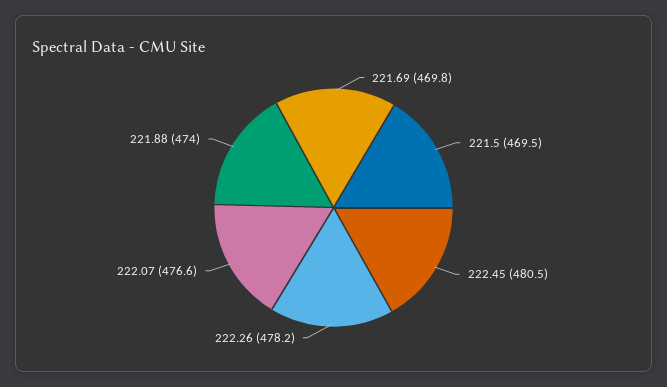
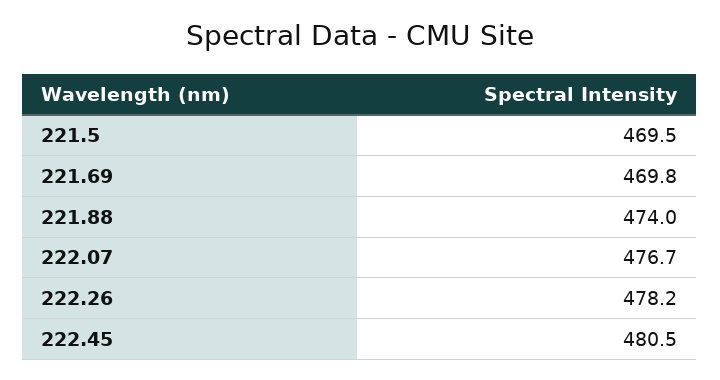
  {
    "221.69": 469.8,
    "221.5": 469.5,
    "222.45": 480.5,
    "222.26": 478.2,
-   "222.07": 476.6,
+   "222.07": 476.7,
    "221.88": 474
  }

